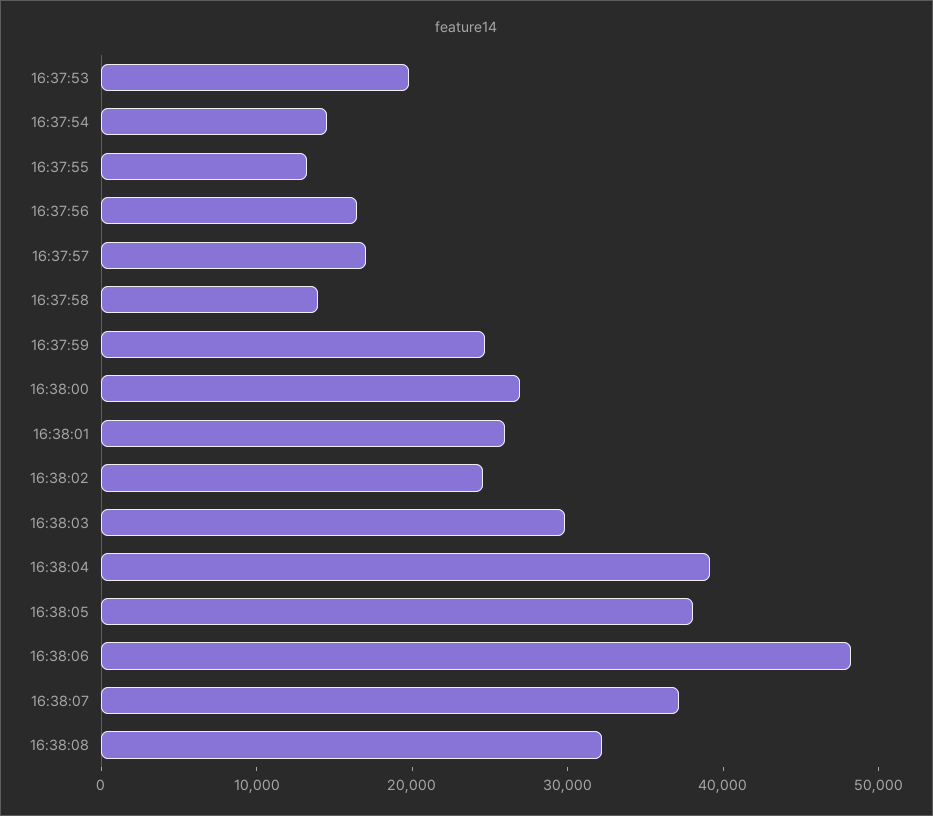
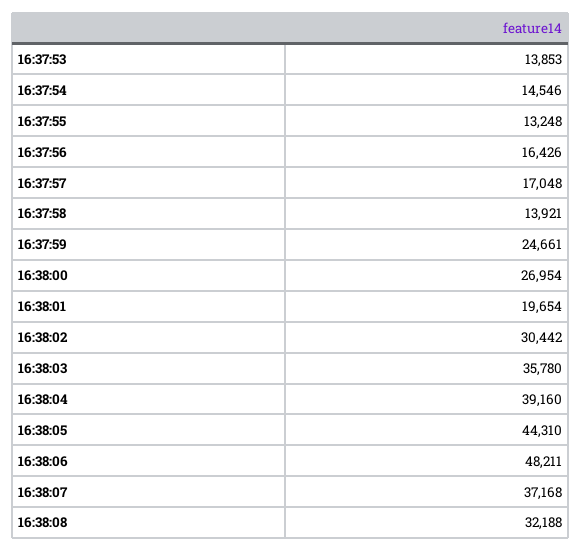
  {
-   "16:37:53": 20000,
+   "16:37:53": 13853,
    "16:37:54": 14546,
    "16:37:55": 13248,
    "16:37:56": 16426,
    "16:37:57": 17048,
    "16:37:58": 13921,
    "16:37:59": 24661,
    "16:38:00": 26954,
-   "16:38:01": 26000,
+   "16:38:01": 19654,
-   "16:38:02": 24000,
+   "16:38:02": 30442,
-   "16:38:03": 30000,
+   "16:38:03": 35780,
    "16:38:04": 39160,
-   "16:38:05": 38000,
+   "16:38:05": 44310,
    "16:38:06": 48211,
    "16:38:07": 37168,
    "16:38:08": 32188
  }

